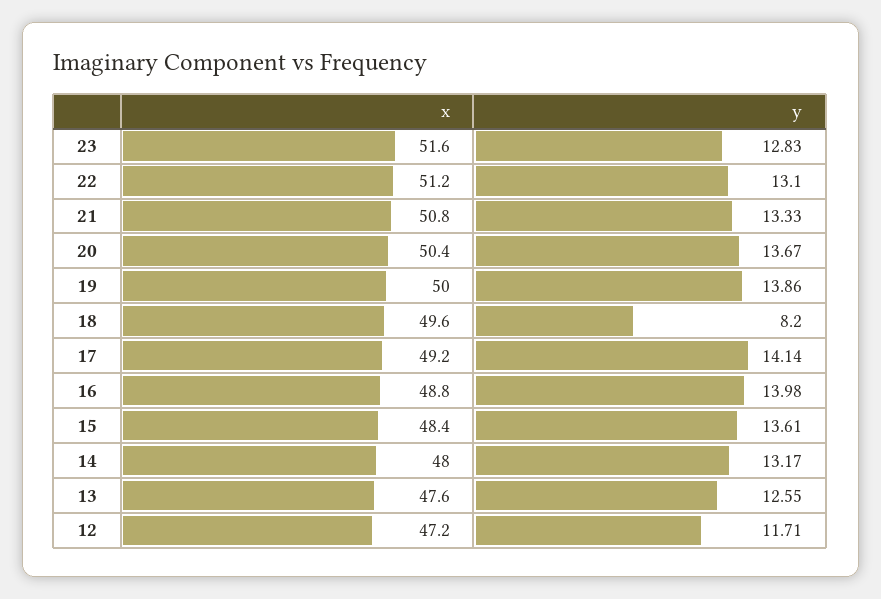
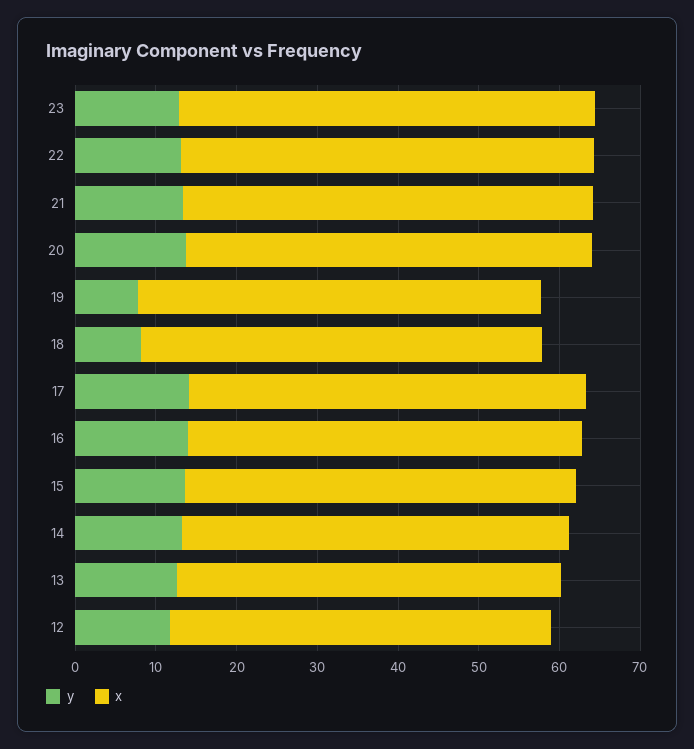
  {
    "x": {
      "23": 51.6,
      "22": 51.2,
      "21": 50.8,
      "20": 50.4,
      "19": 50,
      "18": 49.6,
      "17": 49.2,
      "16": 48.8,
      "15": 48.4,
      "14": 48,
      "13": 47.6,
      "12": 47.2
    },
    "y": {
      "23": 12.83,
      "22": 13.1,
      "21": 13.33,
      "20": 13.67,
-     "19": 13.86,
+     "19": 8,
      "18": 8.2,
      "17": 14.14,
      "16": 13.98,
      "15": 13.61,
      "14": 13.17,
      "13": 12.55,
      "12": 11.71
    }
  }

